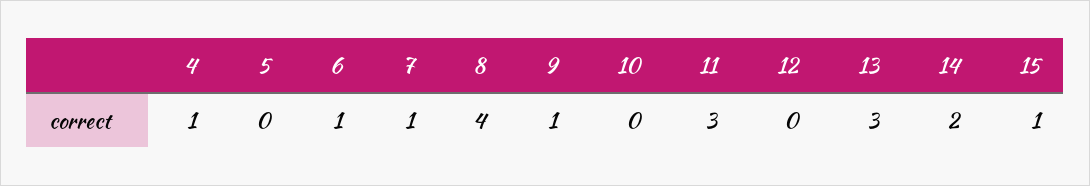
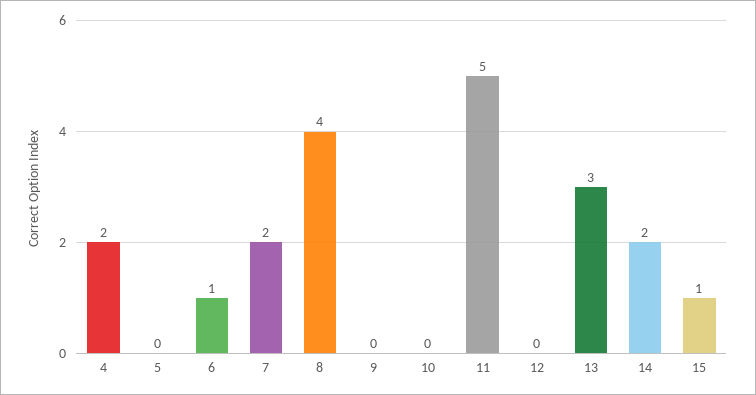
  {
-   "4": 1,
+   "4": 2,
    "5": 0,
    "6": 1,
-   "7": 1,
+   "7": 2,
    "8": 4,
-   "9": 1,
+   "9": 0,
    "10": 0,
-   "11": 3,
+   "11": 5,
    "12": 0,
    "13": 3,
    "14": 2,
    "15": 1
  }

